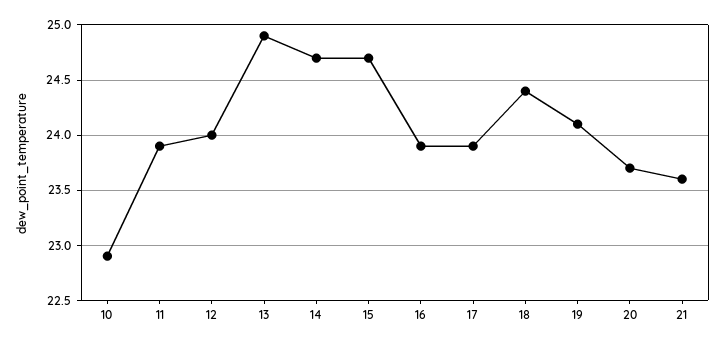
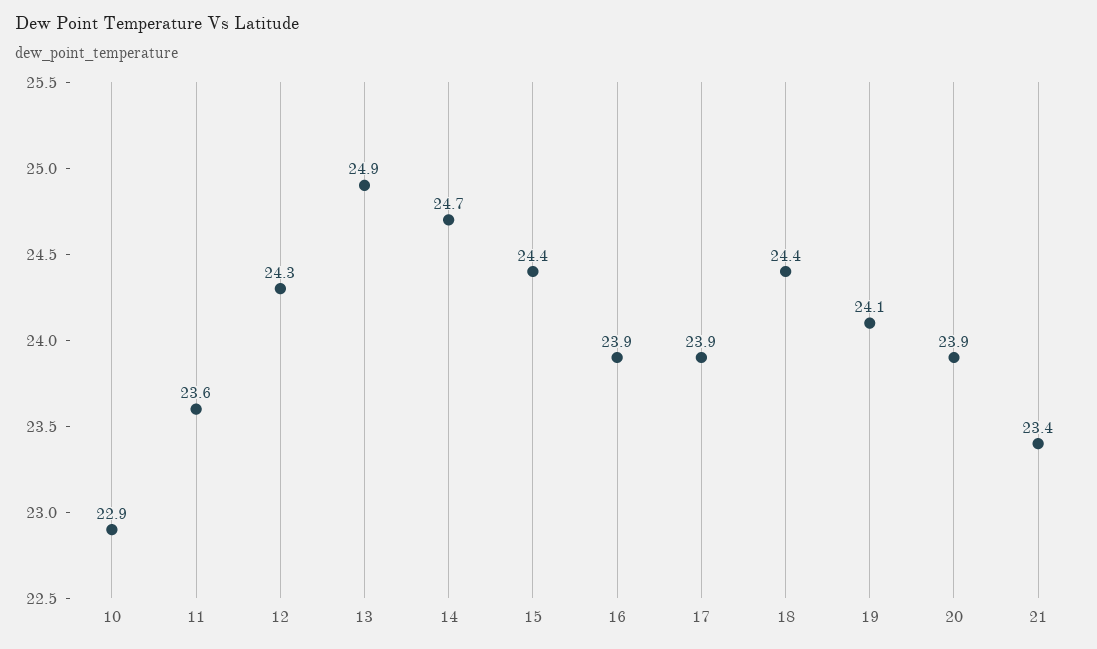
  {
    "10": 22.9,
-   "11": 23.9,
+   "11": 23.6,
-   "12": 24,
+   "12": 24.3,
    "13": 24.9,
    "14": 24.7,
-   "15": 24.7,
+   "15": 24.4,
    "16": 23.9,
    "17": 23.9,
    "18": 24.4,
    "19": 24.1,
-   "20": 23.7,
+   "20": 23.9,
-   "21": 23.6
+   "21": 23.4
  }

